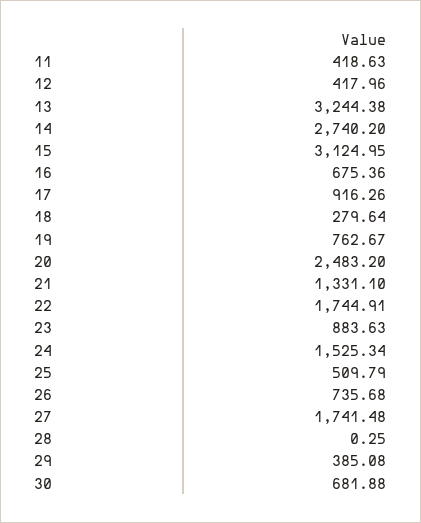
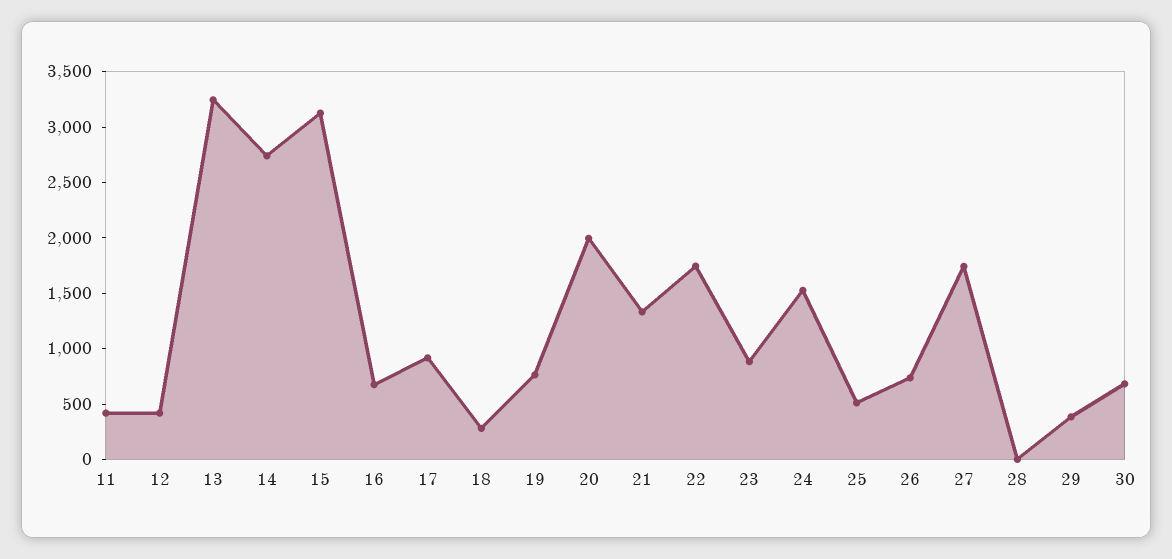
  {
    "11": 418.63,
    "12": 417.96,
    "13": 3244.38,
    "14": 2740.2,
    "15": 3124.95,
    "16": 675.36,
    "17": 916.26,
    "18": 279.64,
    "19": 762.67,
-   "20": 2483.2,
+   "20": 2000,
    "21": 1331.1,
    "22": 1744.91,
    "23": 883.63,
    "24": 1525.34,
    "25": 509.79,
    "26": 735.68,
    "27": 1741.48,
    "28": 0.25,
    "29": 385.08,
    "30": 681.88
  }

